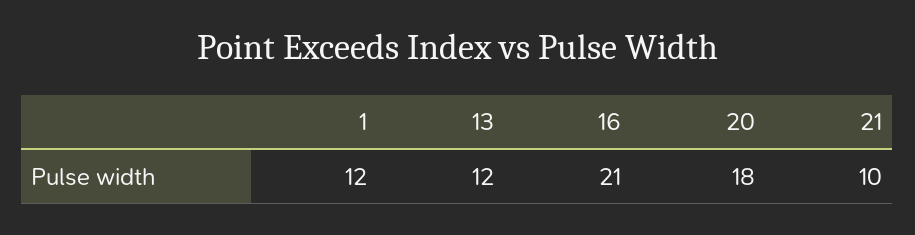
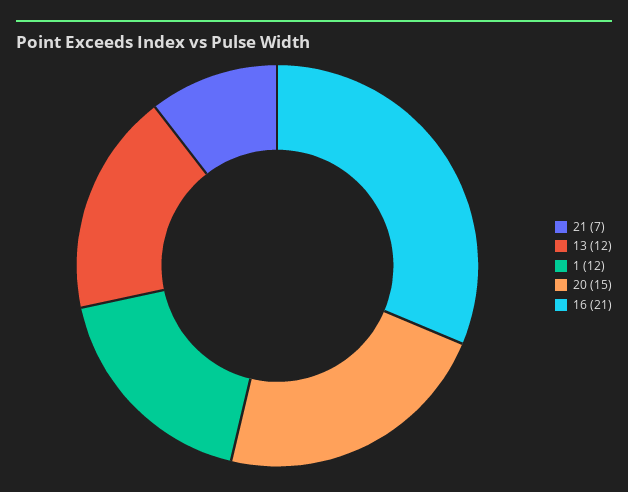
  {
    "1": 12,
    "13": 12,
    "16": 21,
-   "20": 18,
+   "20": 15,
-   "21": 10
+   "21": 7
  }

